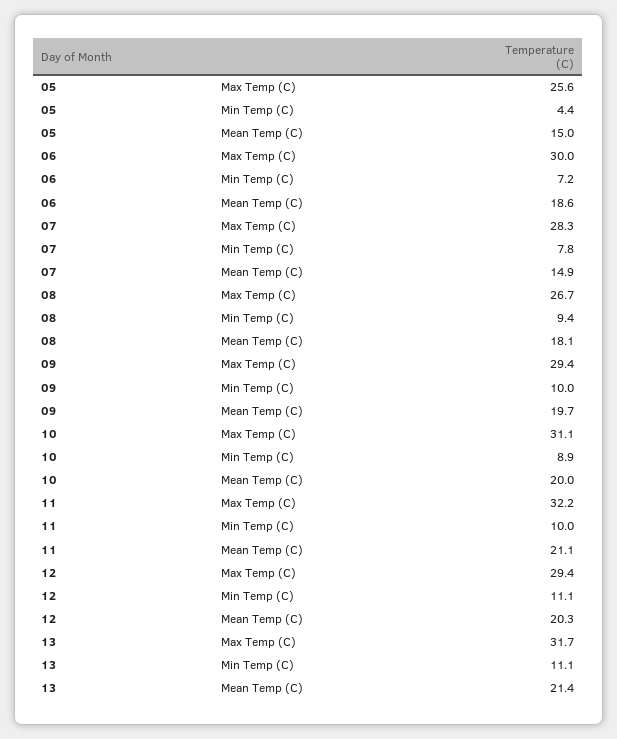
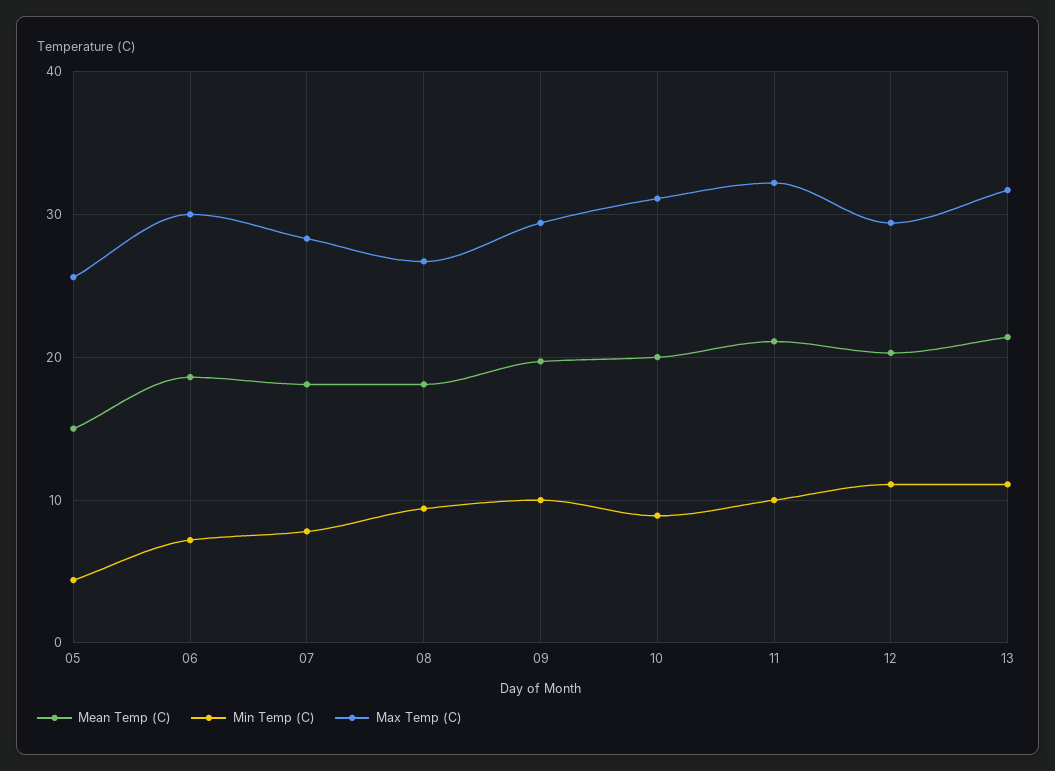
  {
    "Max Temp (C)": {
      "05": 25.6,
      "06": 30,
      "07": 28.3,
      "08": 26.7,
      "09": 29.4,
      "10": 31.1,
      "11": 32.2,
      "12": 29.4,
      "13": 31.7
    },
    "Min Temp (C)": {
      "05": 4.4,
      "06": 7.2,
      "07": 7.8,
      "08": 9.4,
      "09": 10,
      "10": 8.9,
      "11": 10,
      "12": 11.1,
      "13": 11.1
    },
    "Mean Temp (C)": {
      "05": 15,
      "06": 18.6,
-     "07": 14.9,
+     "07": 18,
      "08": 18.1,
      "09": 19.7,
      "10": 20,
      "11": 21.1,
      "12": 20.3,
      "13": 21.4
    }
  }

